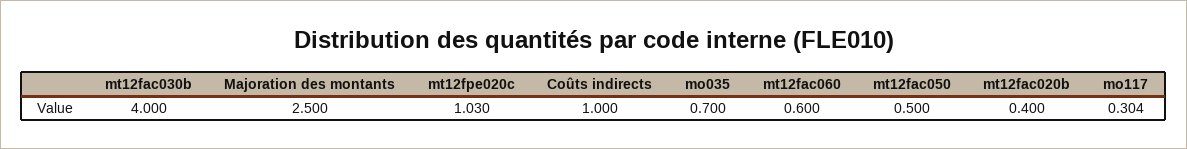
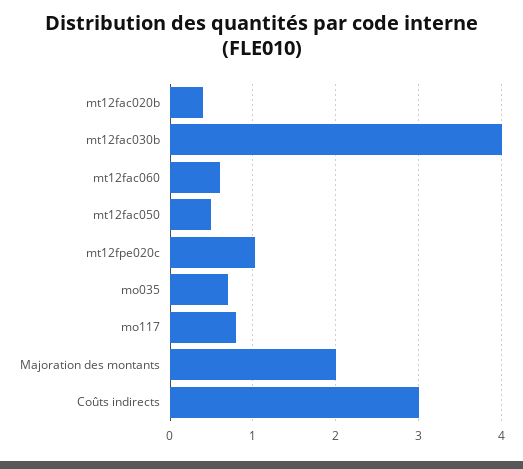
  {
    "mt12fac030b": 4,
-   "Majoration des montants": 2.5,
+   "Majoration des montants": 2,
    "mt12fpe020c": 1.03,
-   "Coûts indirects": 1,
+   "Coûts indirects": 3,
    "mo035": 0.7,
    "mt12fac060": 0.6,
    "mt12fac050": 0.5,
    "mt12fac020b": 0.4,
-   "mo117": 0.304
+   "mo117": 0.8
  }

